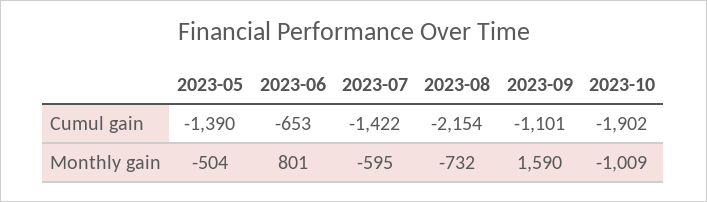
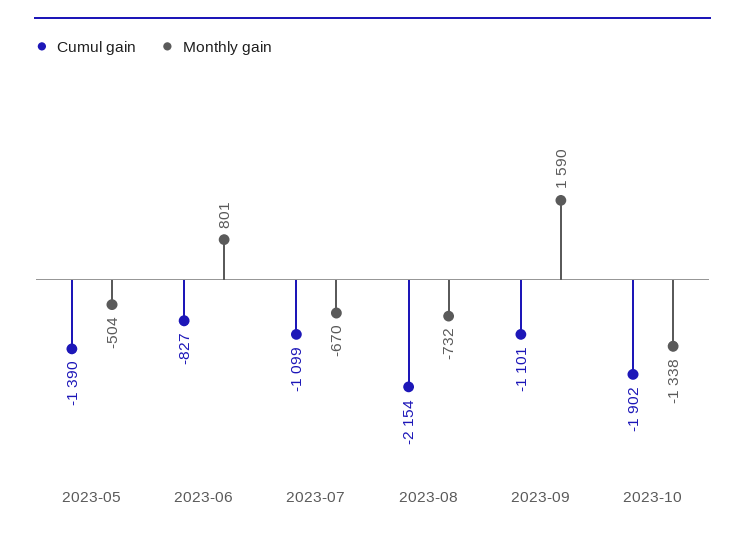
  {
    "Cumul gain": {
      "2023-05": -1390,
-     "2023-06": -653,
+     "2023-06": -827,
-     "2023-07": -1422,
+     "2023-07": -1099,
      "2023-08": -2154,
      "2023-09": -1101,
      "2023-10": -1902
    },
    "Monthly gain": {
      "2023-05": -504,
      "2023-06": 801,
-     "2023-07": -595,
+     "2023-07": -670,
      "2023-08": -732,
      "2023-09": 1590,
-     "2023-10": -1009
+     "2023-10": -1338
    }
  }

